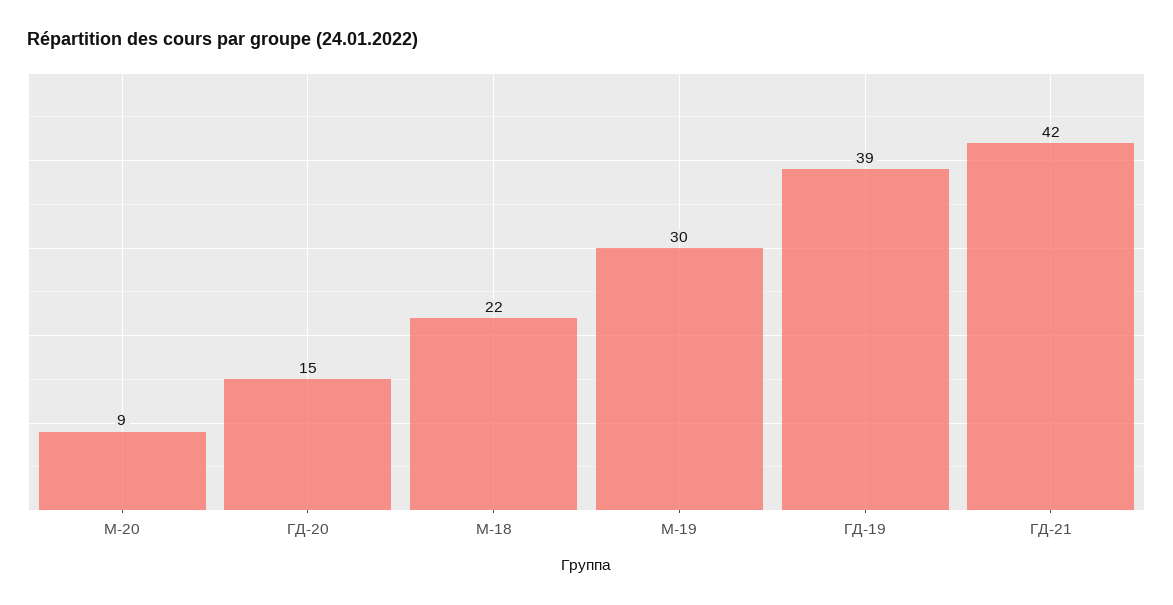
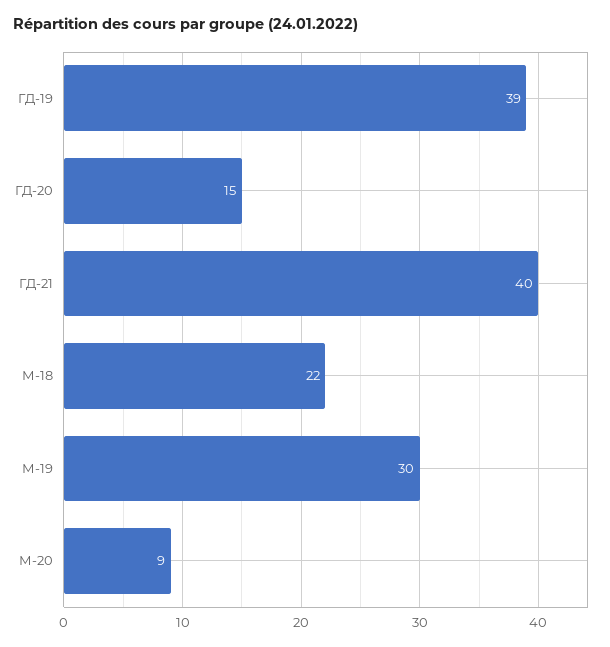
  {
    "М-20": 9,
    "ГД-20": 15,
    "М-18": 22,
    "М-19": 30,
    "ГД-19": 39,
-   "ГД-21": 42
+   "ГД-21": 40
  }

